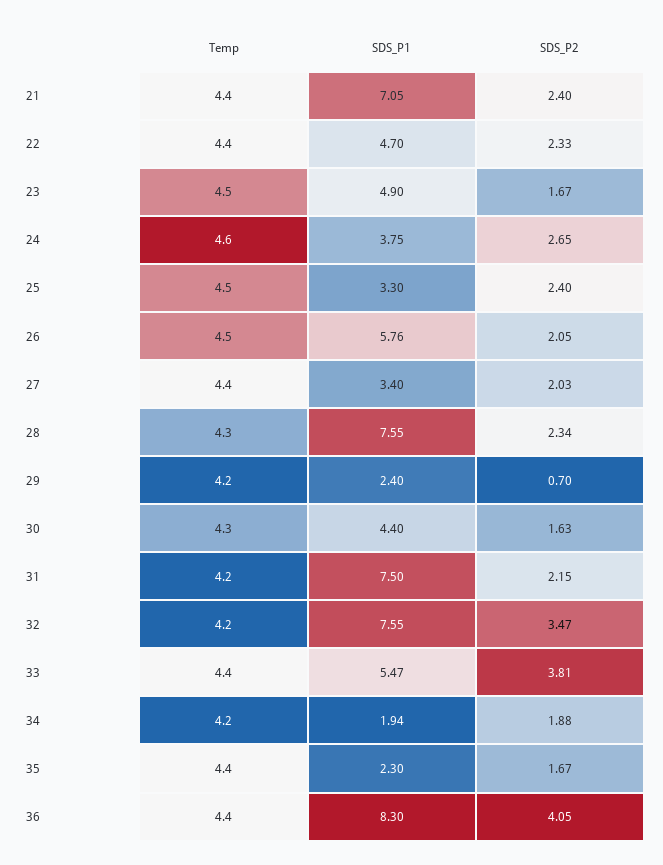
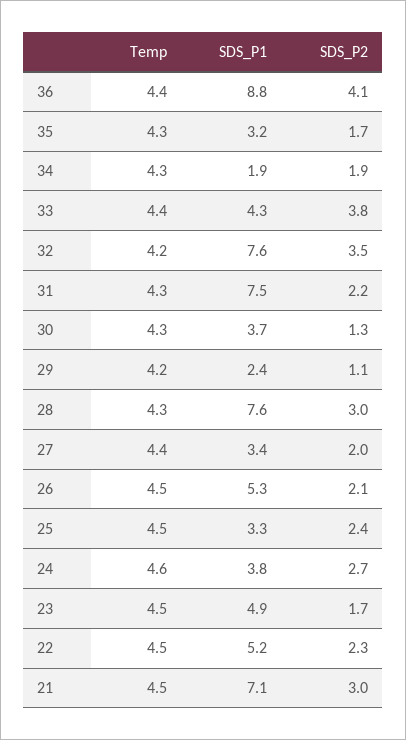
  {
    "Temp": {
-     "21": 4.4,
+     "21": 4.5,
-     "22": 4.4,
+     "22": 4.5,
      "23": 4.5,
      "24": 4.6,
      "25": 4.5,
      "26": 4.5,
      "27": 4.4,
      "28": 4.3,
      "29": 4.2,
      "30": 4.3,
-     "31": 4.2,
+     "31": 4.3,
      "32": 4.2,
      "33": 4.4,
-     "34": 4.2,
+     "34": 4.3,
-     "35": 4.4,
+     "35": 4.3,
      "36": 4.4
    },
    "SDS_P1": {
      "21": 7.05,
-     "22": 4.7,
+     "22": 5.2,
      "23": 4.9,
      "24": 3.75,
      "25": 3.3,
-     "26": 5.76,
+     "26": 5.3,
      "27": 3.4,
      "28": 7.55,
      "29": 2.4,
-     "30": 4.4,
+     "30": 3.7,
      "31": 7.5,
      "32": 7.55,
-     "33": 5.47,
+     "33": 4.3,
      "34": 1.94,
-     "35": 2.3,
+     "35": 3.2,
-     "36": 8.3
+     "36": 8.8
    },
    "SDS_P2": {
-     "21": 2.4,
+     "21": 3,
      "22": 2.33,
      "23": 1.67,
      "24": 2.65,
      "25": 2.4,
      "26": 2.05,
      "27": 2.03,
-     "28": 2.34,
+     "28": 3,
-     "29": 0.7,
+     "29": 1.1,
-     "30": 1.63,
+     "30": 1.3,
      "31": 2.15,
      "32": 3.47,
      "33": 3.81,
      "34": 1.88,
      "35": 1.67,
      "36": 4.05
    }
  }

